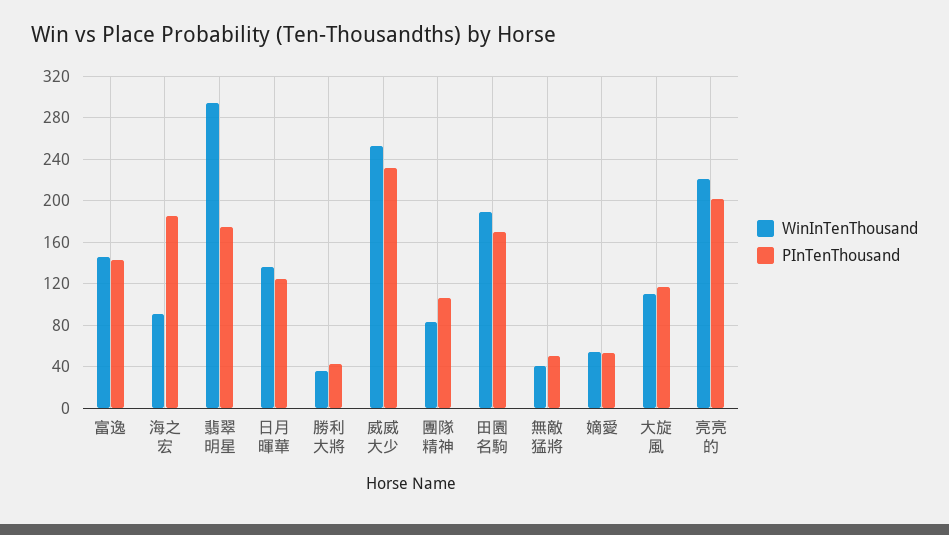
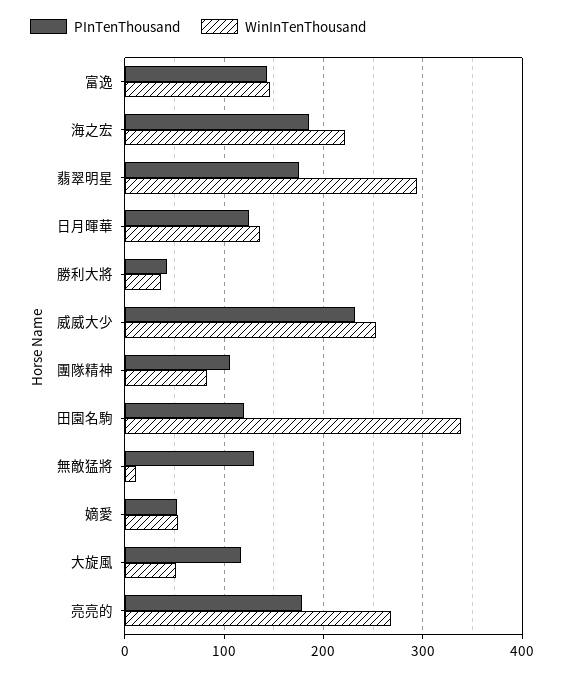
  {
    "WinInTenThousand": {
      "富逸": 150,
-     "海之宏": 90,
+     "海之宏": 220,
      "翡翠明星": 290,
      "日月暉華": 140,
      "勝利大將": 40,
      "威威大少": 250,
      "團隊精神": 80,
-     "田園名駒": 190,
+     "田園名駒": 340,
-     "無敵猛將": 40,
+     "無敵猛將": 10,
      "嫡愛": 50,
-     "大旋風": 110,
+     "大旋風": 50,
-     "亮亮的": 220
+     "亮亮的": 270
    },
    "PInTenThousand": {
      "富逸": 140,
      "海之宏": 190,
      "翡翠明星": 180,
      "日月暉華": 130,
      "勝利大將": 40,
      "威威大少": 230,
      "團隊精神": 110,
-     "田園名駒": 170,
+     "田園名駒": 120,
-     "無敵猛將": 50,
+     "無敵猛將": 130,
      "嫡愛": 50,
      "大旋風": 120,
-     "亮亮的": 200
+     "亮亮的": 180
    }
  }

